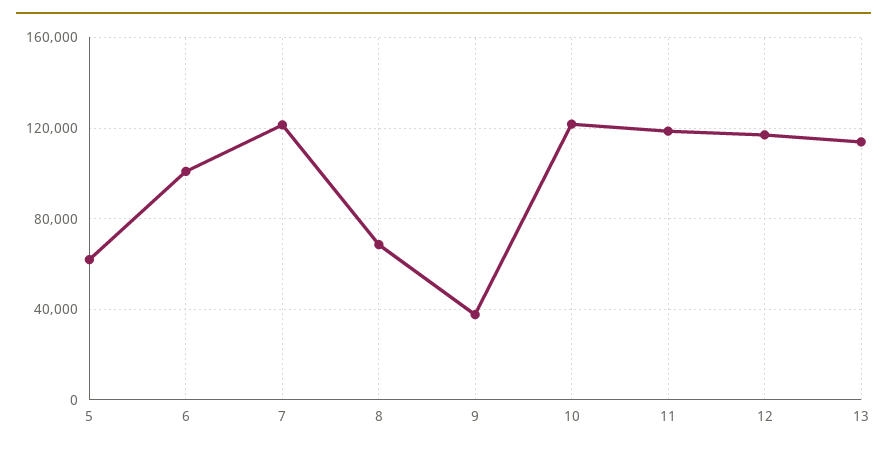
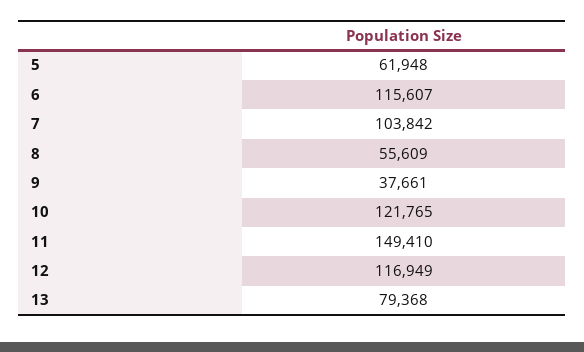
  {
    "5": 61948,
-   "6": 100000,
+   "6": 115607,
-   "7": 120000,
+   "7": 103842,
-   "8": 70000,
+   "8": 55609,
    "9": 37661,
    "10": 121765,
-   "11": 120000,
+   "11": 149410,
    "12": 116949,
-   "13": 115000
+   "13": 79368
  }

